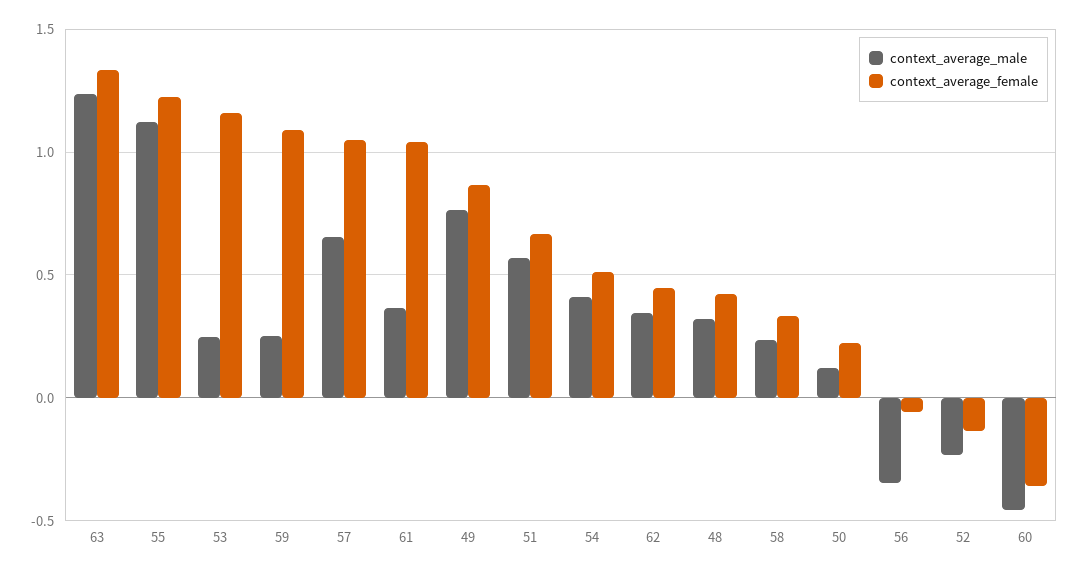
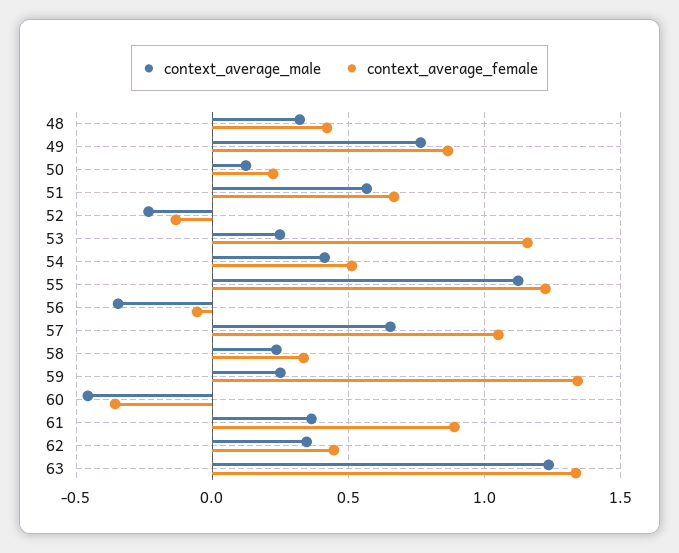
  {
    "context_average_male": {
      "63": 1.25,
      "55": 1.1,
      "53": 0.25,
      "59": 0.25,
      "57": 0.65,
      "61": 0.35,
      "49": 0.75,
      "51": 0.55,
      "54": 0.4,
      "62": 0.35,
      "48": 0.3,
      "58": 0.25,
      "50": 0.1,
      "56": -0.35,
      "52": -0.25,
      "60": -0.45
    },
    "context_average_female": {
      "63": 1.35,
      "55": 1.2,
      "53": 1.15,
-     "59": 1.1,
+     "59": 1.35,
      "57": 1.05,
-     "61": 1.05,
+     "61": 0.9,
      "49": 0.85,
      "51": 0.65,
      "54": 0.5,
      "62": 0.45,
      "48": 0.4,
      "58": 0.35,
      "50": 0.2,
      "56": -0.05,
      "52": -0.15,
      "60": -0.35
    }
  }

